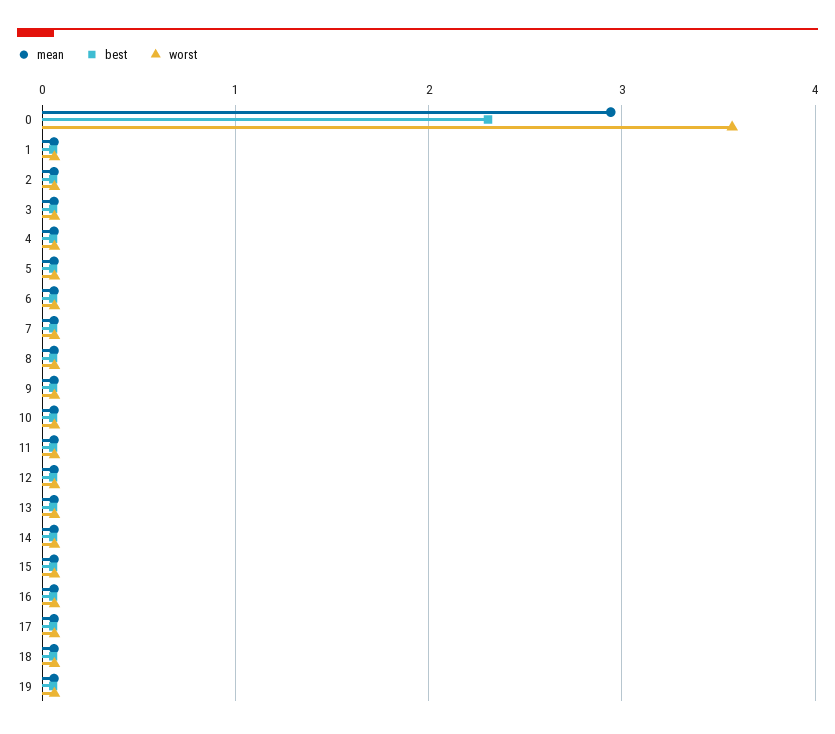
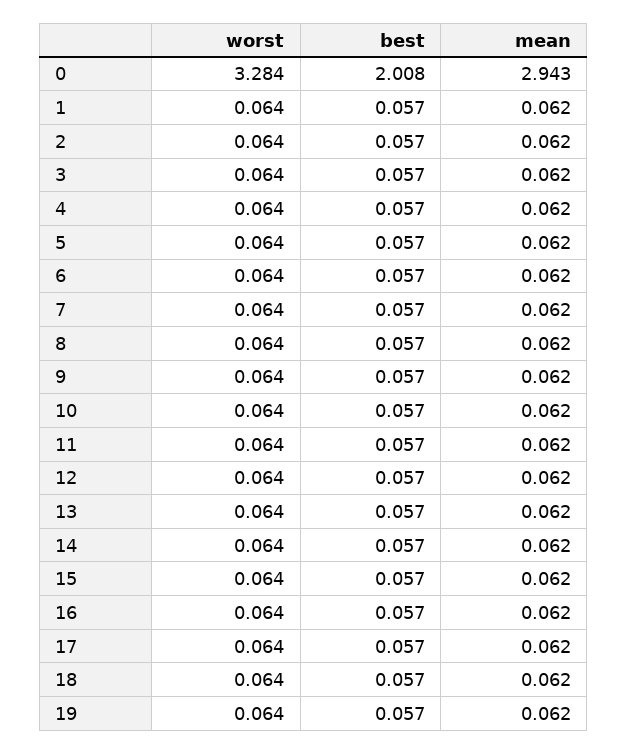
  {
    "mean": {
      "0": 2.943,
      "1": 0.062,
      "2": 0.062,
      "3": 0.062,
      "4": 0.062,
      "5": 0.062,
      "6": 0.062,
      "7": 0.062,
      "8": 0.062,
      "9": 0.062,
      "10": 0.062,
      "11": 0.062,
      "12": 0.062,
      "13": 0.062,
      "14": 0.062,
      "15": 0.062,
      "16": 0.062,
      "17": 0.062,
      "18": 0.062,
      "19": 0.062
    },
    "best": {
-     "0": 2.3,
+     "0": 2.008,
      "1": 0.057,
      "2": 0.057,
      "3": 0.057,
      "4": 0.057,
      "5": 0.057,
      "6": 0.057,
      "7": 0.057,
      "8": 0.057,
      "9": 0.057,
      "10": 0.057,
      "11": 0.057,
      "12": 0.057,
      "13": 0.057,
      "14": 0.057,
      "15": 0.057,
      "16": 0.057,
      "17": 0.057,
      "18": 0.057,
      "19": 0.057
    },
    "worst": {
-     "0": 3.6,
+     "0": 3.284,
      "1": 0.064,
      "2": 0.064,
      "3": 0.064,
      "4": 0.064,
      "5": 0.064,
      "6": 0.064,
      "7": 0.064,
      "8": 0.064,
      "9": 0.064,
      "10": 0.064,
      "11": 0.064,
      "12": 0.064,
      "13": 0.064,
      "14": 0.064,
      "15": 0.064,
      "16": 0.064,
      "17": 0.064,
      "18": 0.064,
      "19": 0.064
    }
  }

